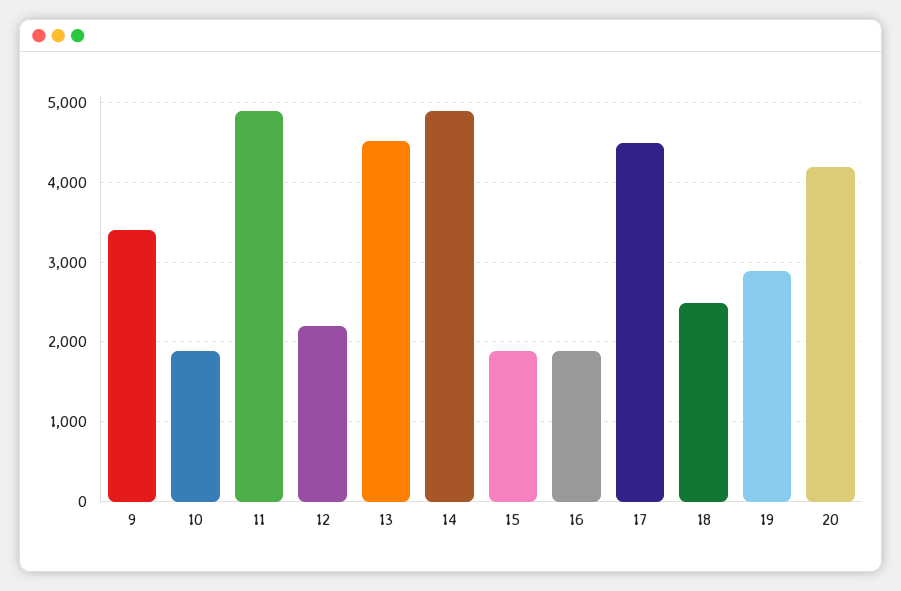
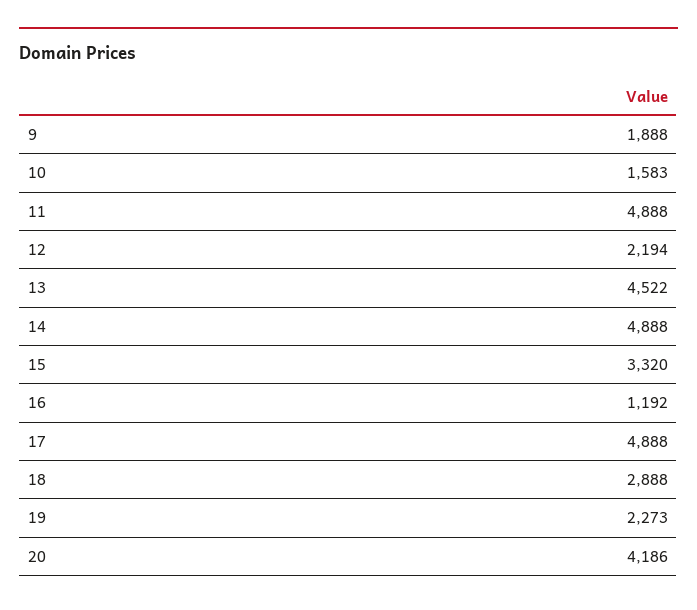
  {
-   "9": 3400,
+   "9": 1888,
-   "10": 1900,
+   "10": 1583,
    "11": 4888,
    "12": 2194,
    "13": 4522,
    "14": 4888,
-   "15": 1900,
+   "15": 3320,
-   "16": 1900,
+   "16": 1192,
-   "17": 4500,
+   "17": 4888,
-   "18": 2500,
+   "18": 2888,
-   "19": 2900,
+   "19": 2273,
    "20": 4186
  }

